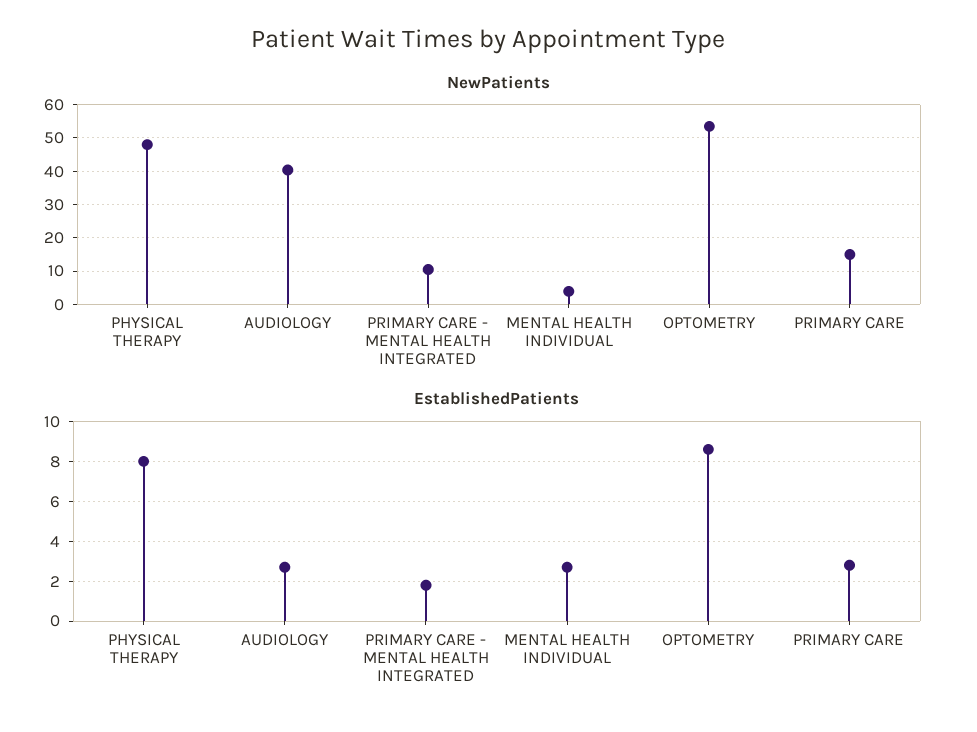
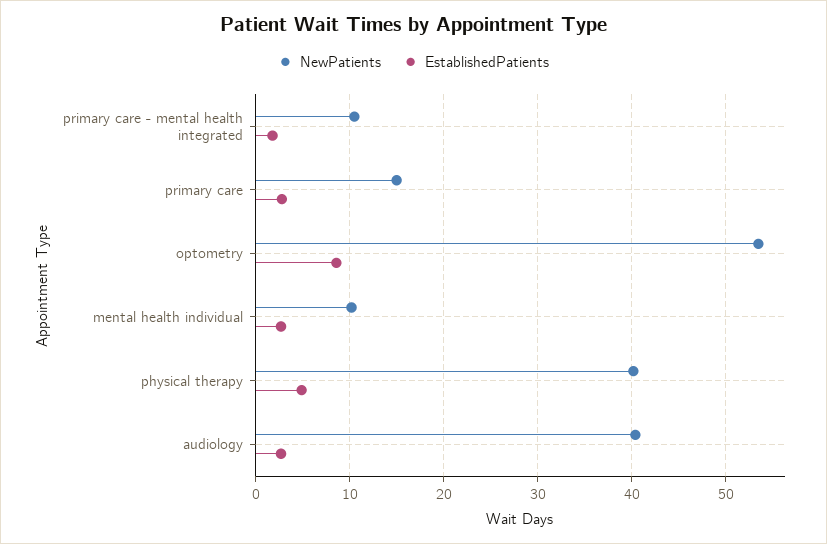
  {
    "NewPatients": {
-     "PHYSICAL THERAPY": 48,
+     "PHYSICAL THERAPY": 40,
      "AUDIOLOGY": 40,
      "PRIMARY CARE - MENTAL HEALTH INTEGRATED": 11,
-     "MENTAL HEALTH INDIVIDUAL": 4,
+     "MENTAL HEALTH INDIVIDUAL": 10,
      "OPTOMETRY": 54,
      "PRIMARY CARE": 15
    },
    "EstablishedPatients": {
-     "PHYSICAL THERAPY": 8,
+     "PHYSICAL THERAPY": 5,
      "AUDIOLOGY": 2.5,
      "PRIMARY CARE - MENTAL HEALTH INTEGRATED": 2,
      "MENTAL HEALTH INDIVIDUAL": 2.5,
      "OPTOMETRY": 8.5,
      "PRIMARY CARE": 3
    }
  }

